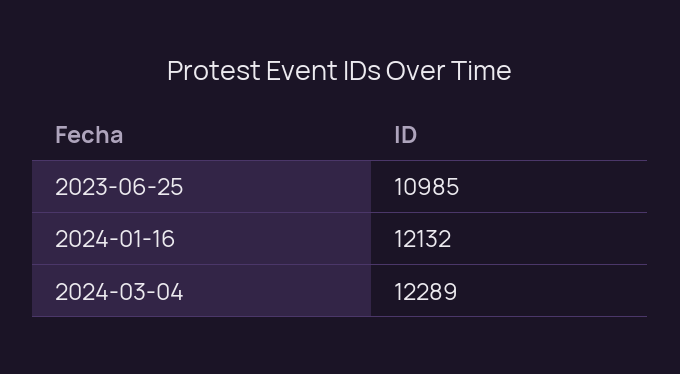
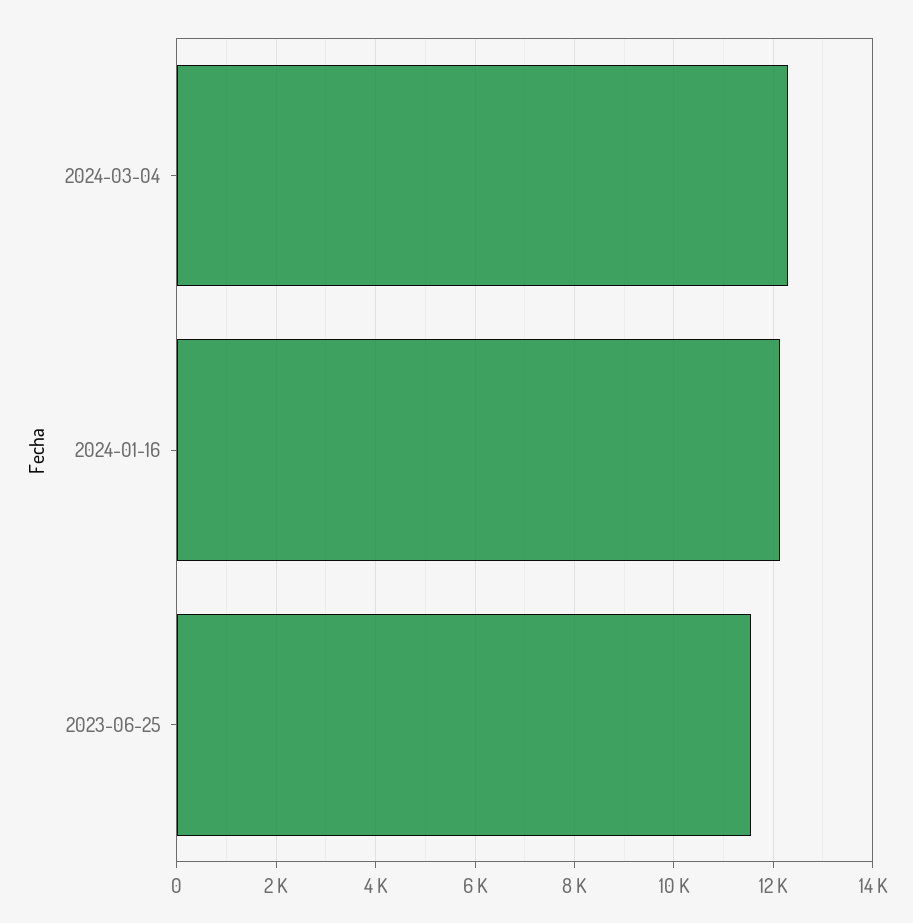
  {
-   "2023-06-25": 10985,
+   "2023-06-25": 11600,
    "2024-01-16": 12132,
    "2024-03-04": 12289
  }

